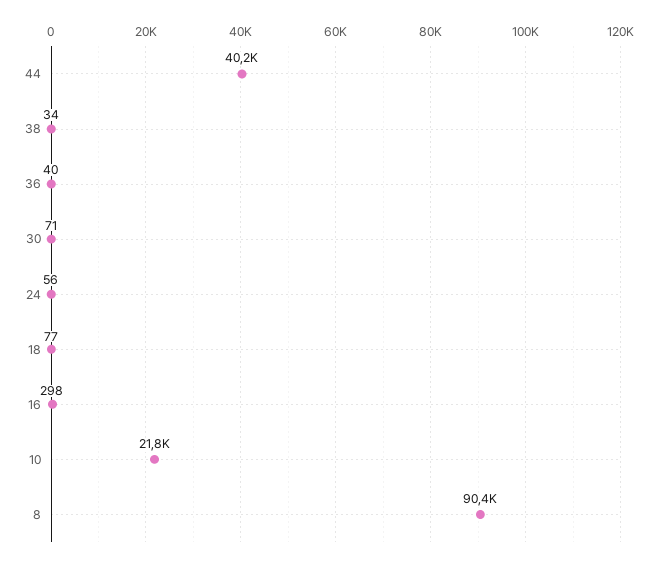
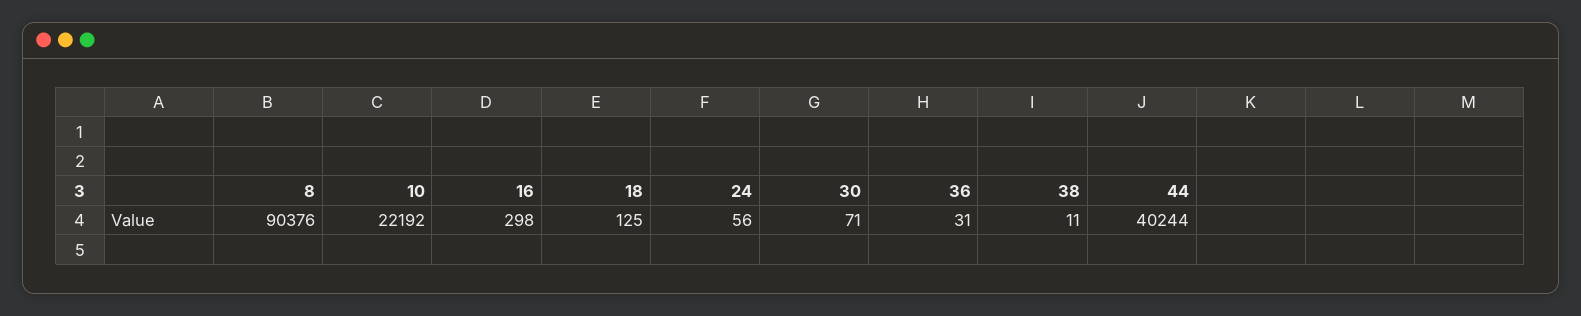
  {
    "44": 40244,
-   "38": 34,
+   "38": 11,
-   "36": 40,
+   "36": 31,
    "30": 71,
    "24": 56,
-   "18": 77,
+   "18": 125,
    "16": 298,
-   "10": 21800,
+   "10": 22192,
    "8": 90376
  }

